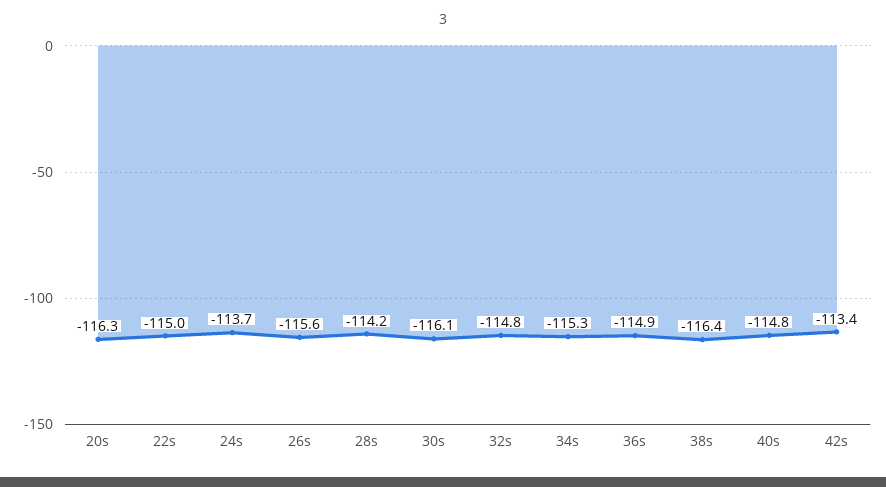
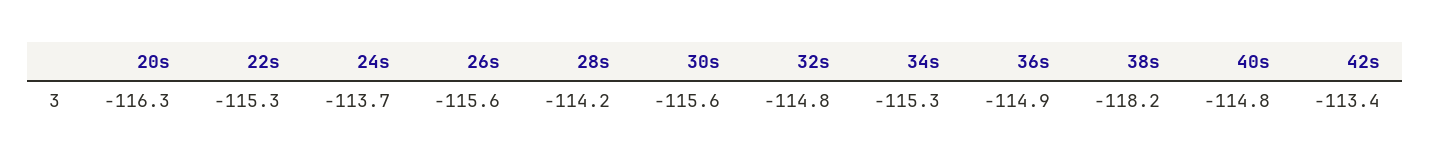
  {
    "20s": -116.3,
-   "22s": -115,
+   "22s": -115.3,
    "24s": -113.7,
    "26s": -115.6,
    "28s": -114.2,
-   "30s": -116.1,
+   "30s": -115.6,
    "32s": -114.8,
    "34s": -115.3,
    "36s": -114.9,
-   "38s": -116.4,
+   "38s": -118.2,
    "40s": -114.8,
    "42s": -113.4
  }

